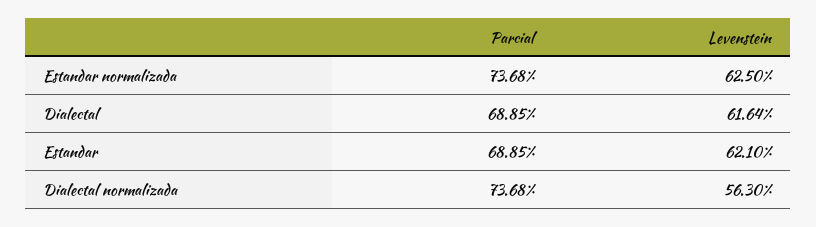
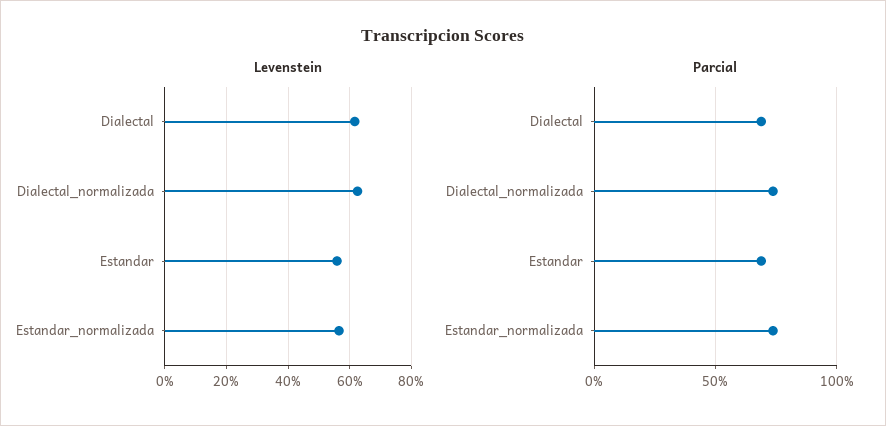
  {
    "Parcial": {
      "Estandar normalizada": 73.68,
      "Dialectal": 68.85,
      "Estandar": 68.85,
      "Dialectal normalizada": 73.68
    },
    "Levenstein": {
-     "Estandar normalizada": 62.5,
+     "Estandar normalizada": 56,
      "Dialectal": 61.64,
-     "Estandar": 62.1,
+     "Estandar": 56,
-     "Dialectal normalizada": 56.3
+     "Dialectal normalizada": 62
    }
  }

